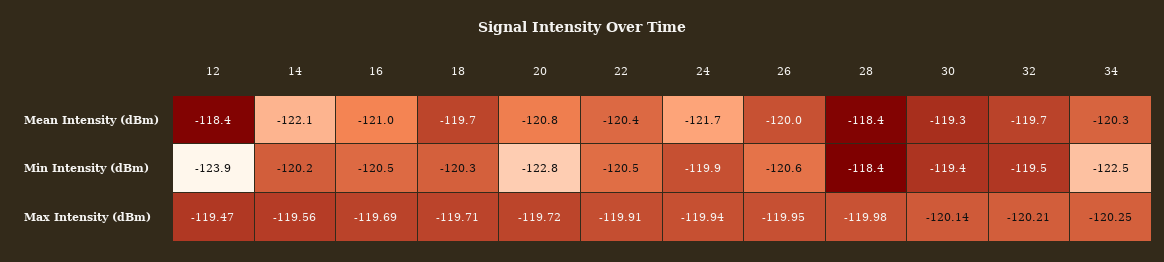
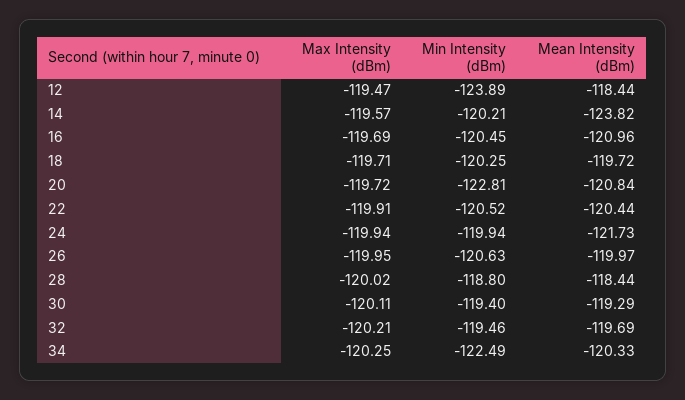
  {
    "12": {
      "Mean Intensity (dBm)": -118.44,
      "Min Intensity (dBm)": -123.89,
      "Max Intensity (dBm)": -119.47
    },
    "14": {
-     "Mean Intensity (dBm)": -122.1,
+     "Mean Intensity (dBm)": -123.82,
      "Min Intensity (dBm)": -120.21,
-     "Max Intensity (dBm)": -119.56
+     "Max Intensity (dBm)": -119.57
    },
    "16": {
      "Mean Intensity (dBm)": -120.96,
      "Min Intensity (dBm)": -120.45,
      "Max Intensity (dBm)": -119.69
    },
    "18": {
      "Mean Intensity (dBm)": -119.72,
      "Min Intensity (dBm)": -120.25,
      "Max Intensity (dBm)": -119.71
    },
    "20": {
      "Mean Intensity (dBm)": -120.84,
      "Min Intensity (dBm)": -122.81,
      "Max Intensity (dBm)": -119.72
    },
    "22": {
      "Mean Intensity (dBm)": -120.44,
      "Min Intensity (dBm)": -120.52,
      "Max Intensity (dBm)": -119.91
    },
    "24": {
      "Mean Intensity (dBm)": -121.73,
      "Min Intensity (dBm)": -119.94,
      "Max Intensity (dBm)": -119.94
    },
    "26": {
      "Mean Intensity (dBm)": -119.97,
      "Min Intensity (dBm)": -120.63,
      "Max Intensity (dBm)": -119.95
    },
    "28": {
      "Mean Intensity (dBm)": -118.44,
-     "Min Intensity (dBm)": -118.4,
+     "Min Intensity (dBm)": -118.8,
-     "Max Intensity (dBm)": -119.98
+     "Max Intensity (dBm)": -120.02
    },
    "30": {
      "Mean Intensity (dBm)": -119.29,
      "Min Intensity (dBm)": -119.4,
-     "Max Intensity (dBm)": -120.14
+     "Max Intensity (dBm)": -120.11
    },
    "32": {
      "Mean Intensity (dBm)": -119.69,
      "Min Intensity (dBm)": -119.46,
      "Max Intensity (dBm)": -120.21
    },
    "34": {
      "Mean Intensity (dBm)": -120.33,
      "Min Intensity (dBm)": -122.49,
      "Max Intensity (dBm)": -120.25
    }
  }

